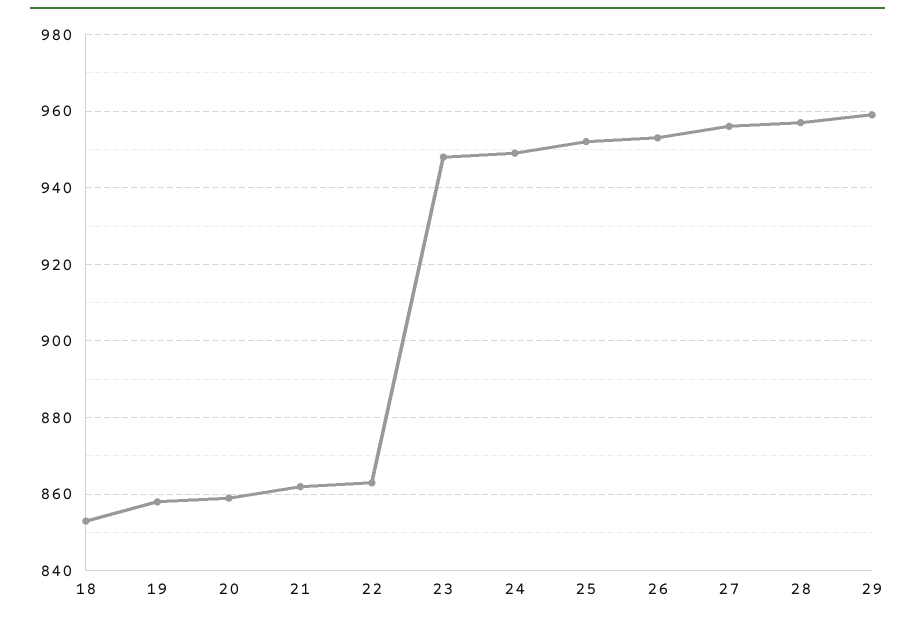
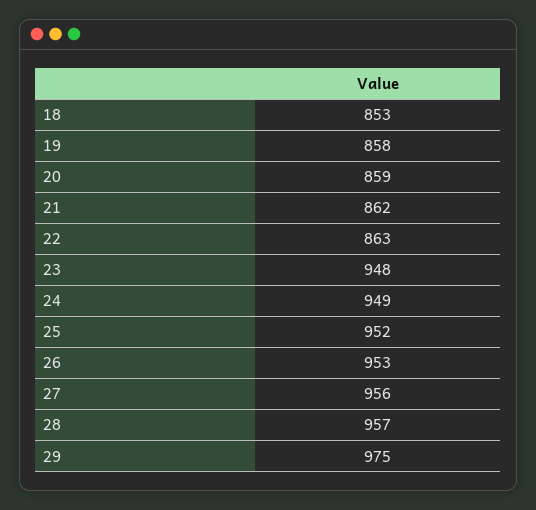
  {
    "18": 853,
    "19": 858,
    "20": 859,
    "21": 862,
    "22": 863,
    "23": 948,
    "24": 949,
    "25": 952,
    "26": 953,
    "27": 956,
    "28": 957,
-   "29": 960
+   "29": 975
  }

